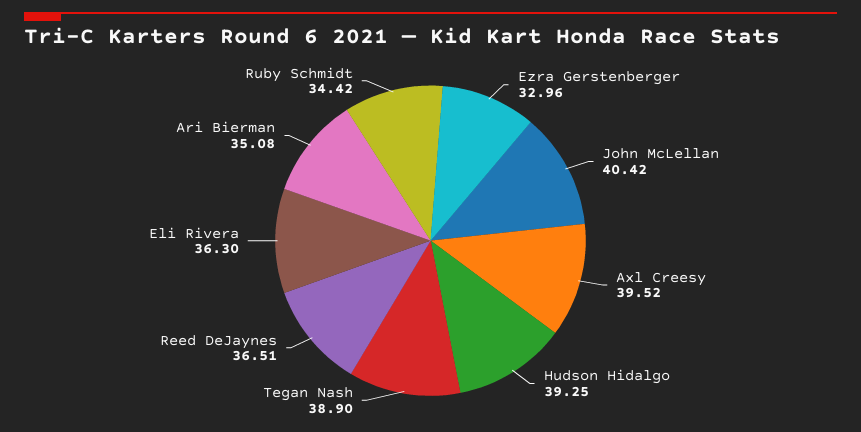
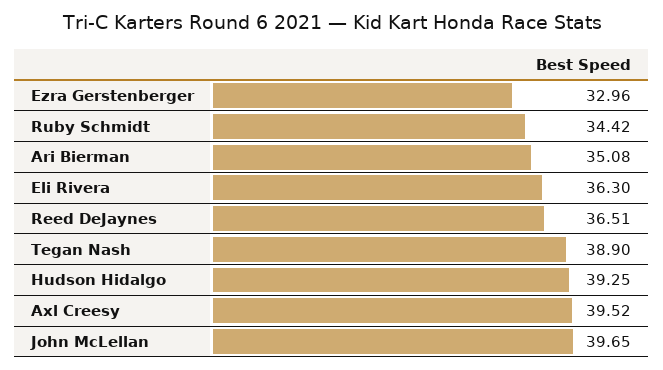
  {
    "Ezra Gerstenberger": 32.96,
-   "John McLellan": 40.42,
+   "John McLellan": 39.65,
    "Axl Creesy": 39.52,
    "Hudson Hidalgo": 39.25,
    "Tegan Nash": 38.9,
    "Reed DeJaynes": 36.51,
    "Eli Rivera": 36.3,
    "Ari Bierman": 35.08,
    "Ruby Schmidt": 34.42
  }

